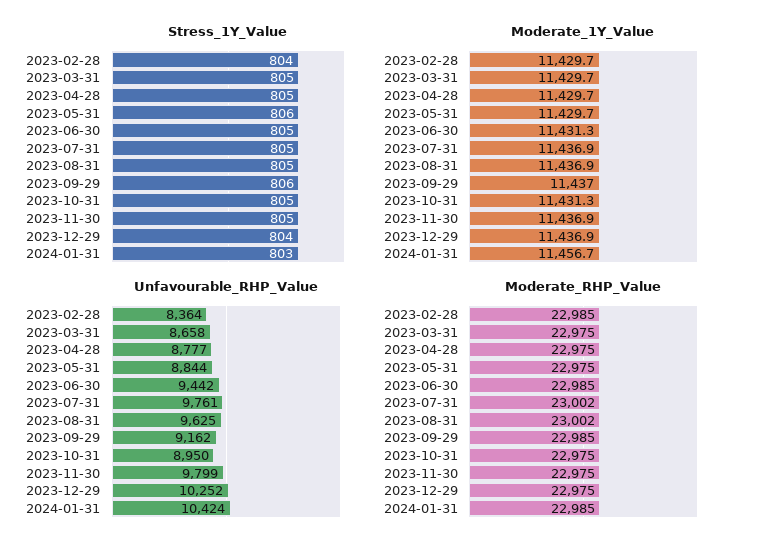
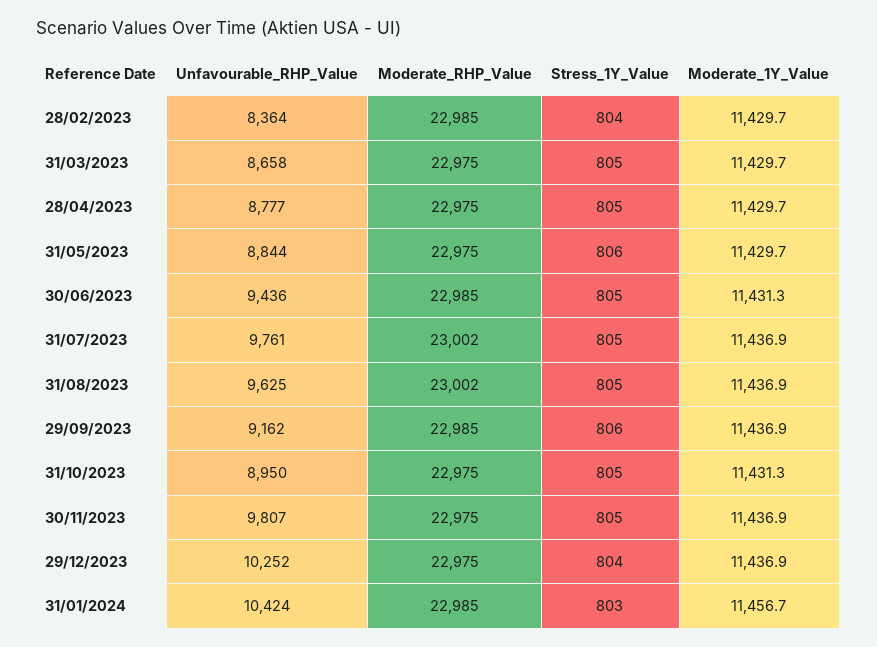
  {
    "Stress_1Y_Value": {
      "2023-02-28": 804,
      "2023-03-31": 805,
      "2023-04-28": 805,
      "2023-05-31": 806,
      "2023-06-30": 805,
      "2023-07-31": 805,
      "2023-08-31": 805,
      "2023-09-29": 806,
      "2023-10-31": 805,
      "2023-11-30": 805,
      "2023-12-29": 804,
      "2024-01-31": 803
    },
    "Moderate_1Y_Value": {
      "2023-02-28": 11429.7,
      "2023-03-31": 11429.7,
      "2023-04-28": 11429.7,
      "2023-05-31": 11429.7,
      "2023-06-30": 11431.3,
      "2023-07-31": 11436.9,
      "2023-08-31": 11436.9,
-     "2023-09-29": 11437,
+     "2023-09-29": 11436.9,
      "2023-10-31": 11431.3,
      "2023-11-30": 11436.9,
      "2023-12-29": 11436.9,
      "2024-01-31": 11456.7
    },
    "Unfavourable_RHP_Value": {
      "2023-02-28": 8364,
      "2023-03-31": 8658,
      "2023-04-28": 8777,
      "2023-05-31": 8844,
-     "2023-06-30": 9442,
+     "2023-06-30": 9436,
      "2023-07-31": 9761,
      "2023-08-31": 9625,
      "2023-09-29": 9162,
      "2023-10-31": 8950,
-     "2023-11-30": 9799,
+     "2023-11-30": 9807,
      "2023-12-29": 10252,
      "2024-01-31": 10424
    },
    "Moderate_RHP_Value": {
      "2023-02-28": 22985,
      "2023-03-31": 22975,
      "2023-04-28": 22975,
      "2023-05-31": 22975,
      "2023-06-30": 22985,
      "2023-07-31": 23002,
      "2023-08-31": 23002,
      "2023-09-29": 22985,
      "2023-10-31": 22975,
      "2023-11-30": 22975,
      "2023-12-29": 22975,
      "2024-01-31": 22985
    }
  }

